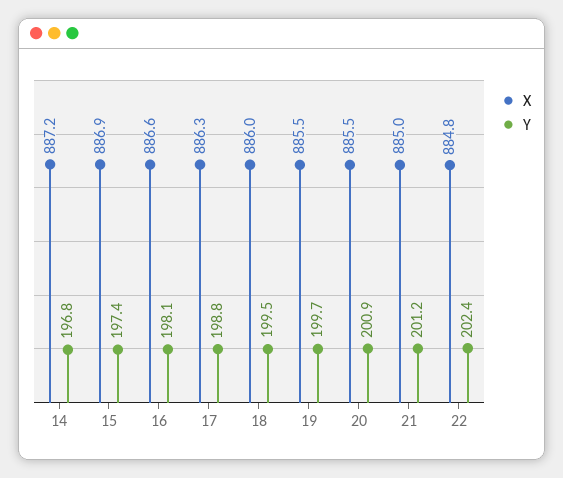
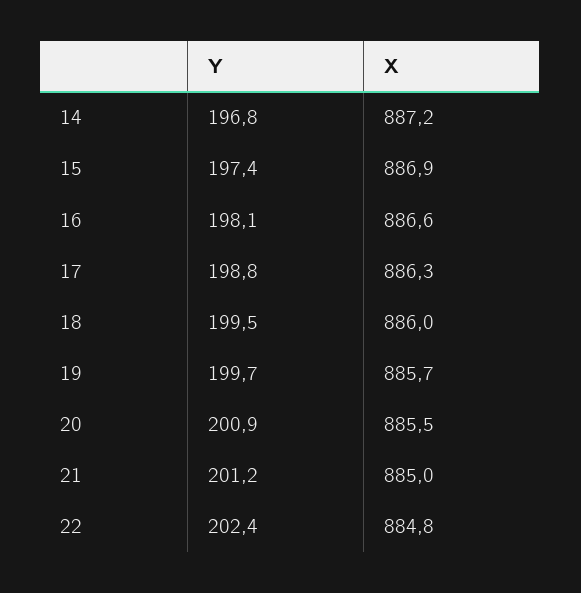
  {
    "X": {
      "14": 887.2,
      "15": 886.9,
      "16": 886.6,
      "17": 886.3,
      "18": 886,
-     "19": 885.5,
+     "19": 885.7,
      "20": 885.5,
      "21": 885,
      "22": 884.8
    },
    "Y": {
      "14": 196.8,
      "15": 197.4,
      "16": 198.1,
      "17": 198.8,
      "18": 199.5,
      "19": 199.7,
      "20": 200.9,
      "21": 201.2,
      "22": 202.4
    }
  }

